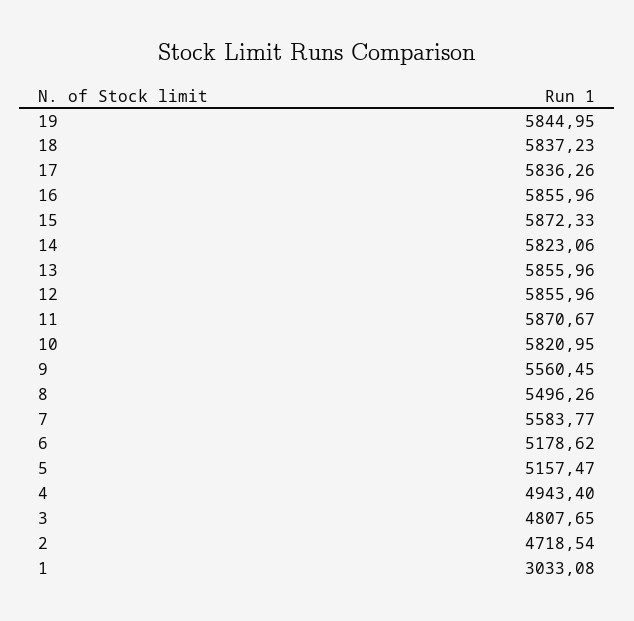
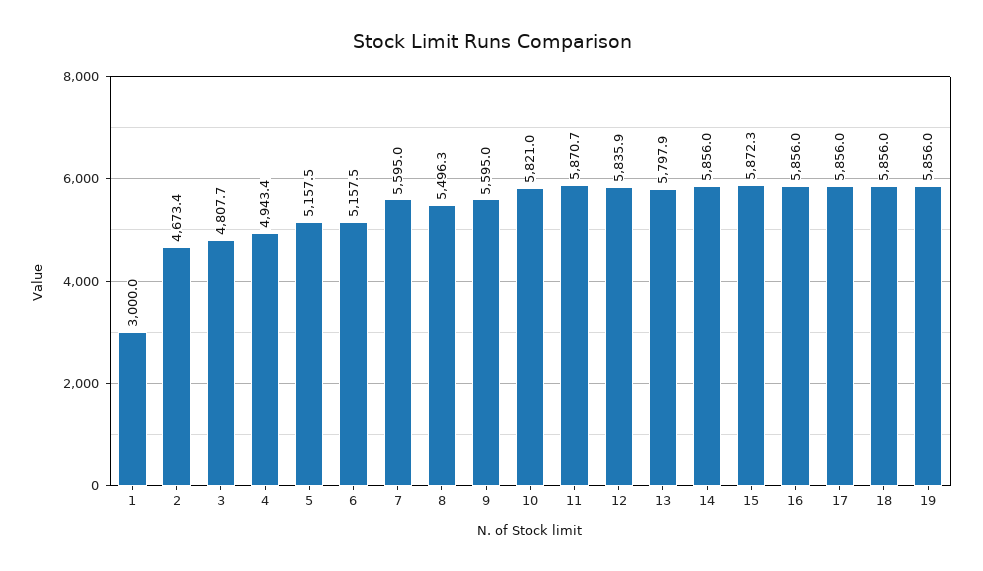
  {
-   "19": 5844.95,
+   "19": 5856,
-   "18": 5837.23,
+   "18": 5856,
-   "17": 5836.26,
+   "17": 5856,
    "16": 5855.96,
    "15": 5872.33,
-   "14": 5823.06,
+   "14": 5856,
-   "13": 5855.96,
+   "13": 5797.9,
-   "12": 5855.96,
+   "12": 5835.9,
    "11": 5870.67,
    "10": 5820.95,
-   "9": 5560.45,
+   "9": 5595,
    "8": 5496.26,
-   "7": 5583.77,
+   "7": 5595,
-   "6": 5178.62,
+   "6": 5157.5,
    "5": 5157.47,
    "4": 4943.4,
    "3": 4807.65,
-   "2": 4718.54,
+   "2": 4673.4,
-   "1": 3033.08
+   "1": 3000
  }

